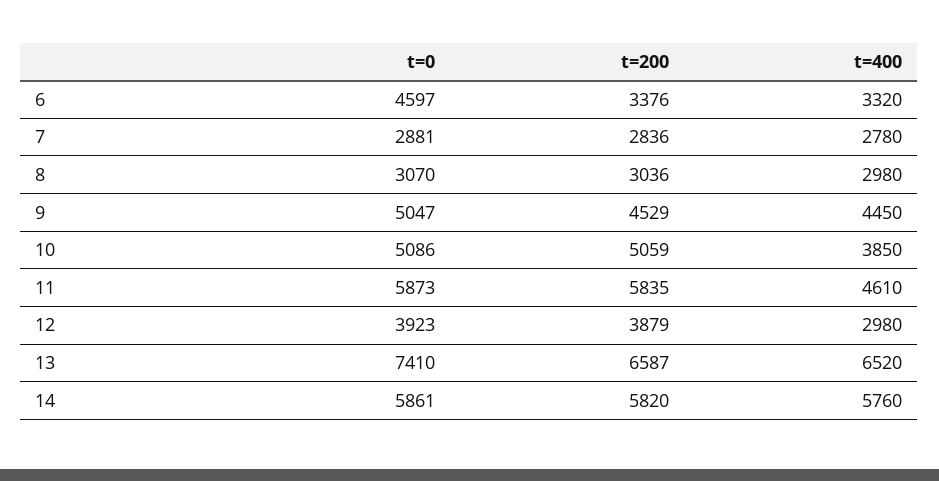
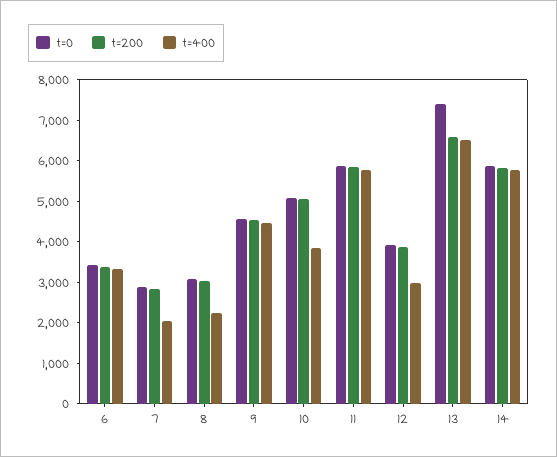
  {
    "t=0": {
-     "6": 4597,
+     "6": 3400,
      "7": 2881,
      "8": 3070,
-     "9": 5047,
+     "9": 4600,
      "10": 5086,
      "11": 5873,
      "12": 3923,
      "13": 7410,
      "14": 5861
    },
    "t=200": {
      "6": 3376,
      "7": 2836,
      "8": 3036,
      "9": 4529,
      "10": 5059,
      "11": 5835,
      "12": 3879,
      "13": 6587,
      "14": 5820
    },
    "t=400": {
      "6": 3320,
-     "7": 2780,
+     "7": 2000,
-     "8": 2980,
+     "8": 2200,
      "9": 4450,
      "10": 3850,
-     "11": 4610,
+     "11": 5800,
      "12": 2980,
      "13": 6520,
      "14": 5760
    }
  }

